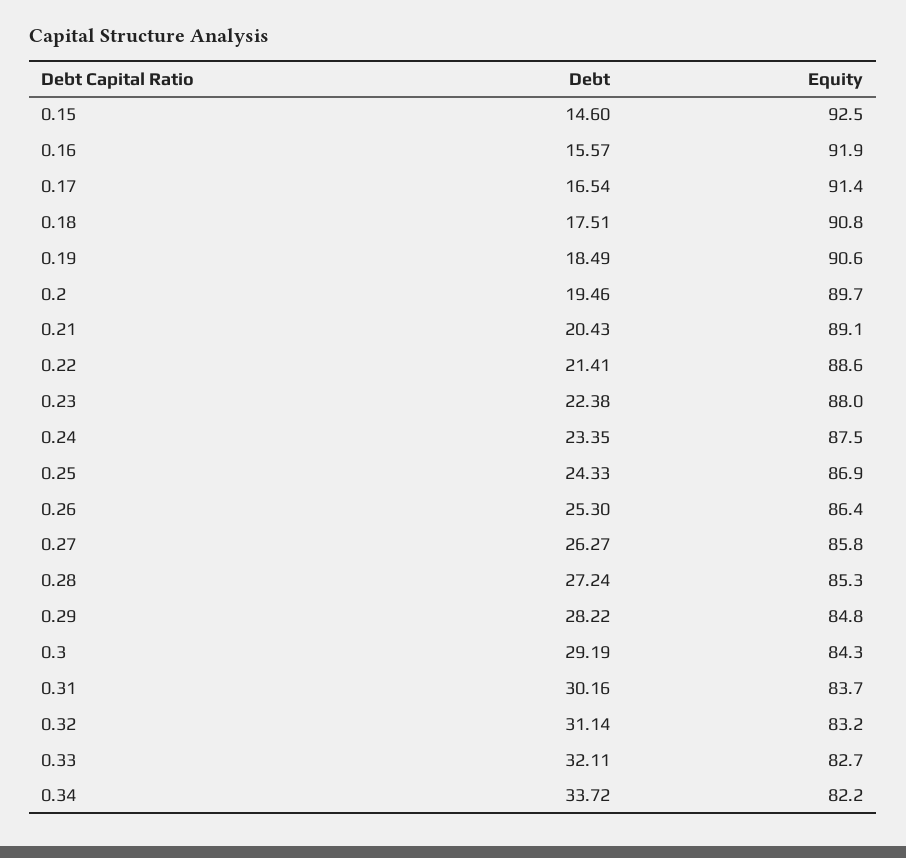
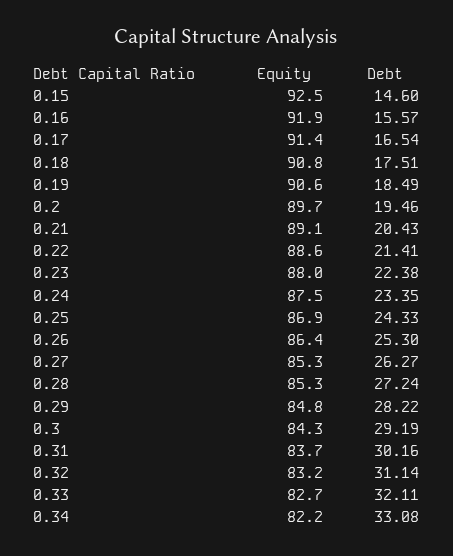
  {
    "Debt": {
      "0.15": 14.6,
      "0.16": 15.57,
      "0.17": 16.54,
      "0.18": 17.51,
      "0.19": 18.49,
      "0.2": 19.46,
      "0.21": 20.43,
      "0.22": 21.41,
      "0.23": 22.38,
      "0.24": 23.35,
      "0.25": 24.33,
      "0.26": 25.3,
      "0.27": 26.27,
      "0.28": 27.24,
      "0.29": 28.22,
      "0.3": 29.19,
      "0.31": 30.16,
      "0.32": 31.14,
      "0.33": 32.11,
-     "0.34": 33.72
+     "0.34": 33.08
    },
    "Equity": {
      "0.15": 92.5,
      "0.16": 91.9,
      "0.17": 91.4,
      "0.18": 90.8,
      "0.19": 90.6,
      "0.2": 89.7,
      "0.21": 89.1,
      "0.22": 88.6,
      "0.23": 88,
      "0.24": 87.5,
      "0.25": 86.9,
      "0.26": 86.4,
-     "0.27": 85.8,
+     "0.27": 85.3,
      "0.28": 85.3,
      "0.29": 84.8,
      "0.3": 84.3,
      "0.31": 83.7,
      "0.32": 83.2,
      "0.33": 82.7,
      "0.34": 82.2
    }
  }

